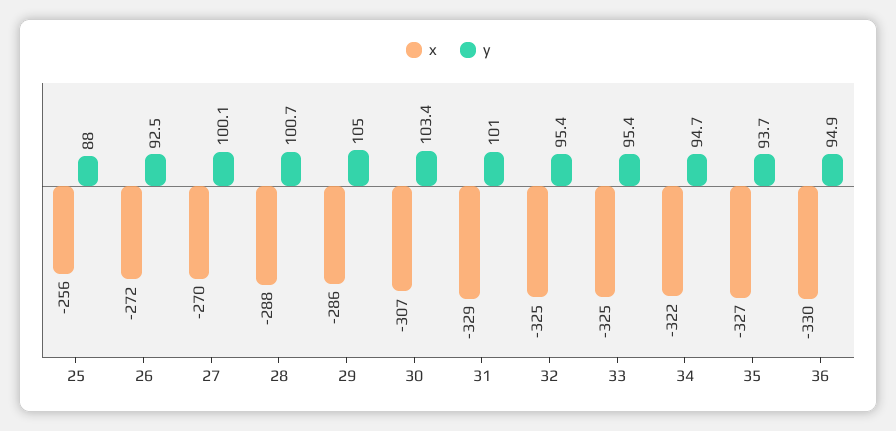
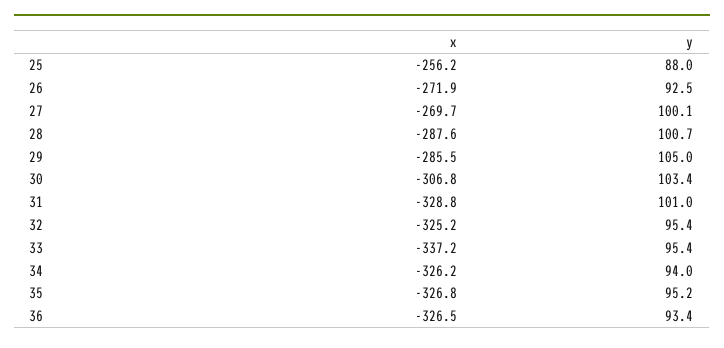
  {
    "x": {
      "25": -256.2,
      "26": -271.9,
      "27": -269.7,
      "28": -287.6,
      "29": -285.5,
      "30": -306.8,
      "31": -328.8,
      "32": -325.2,
-     "33": -325,
+     "33": -337.2,
-     "34": -322,
+     "34": -326.2,
      "35": -326.8,
-     "36": -330
+     "36": -326.5
    },
    "y": {
      "25": 88,
      "26": 92.5,
      "27": 100.1,
      "28": 100.7,
      "29": 105,
      "30": 103.4,
      "31": 101,
      "32": 95.4,
      "33": 95.4,
-     "34": 94.7,
+     "34": 94,
-     "35": 93.7,
+     "35": 95.2,
-     "36": 94.9
+     "36": 93.4
    }
  }

